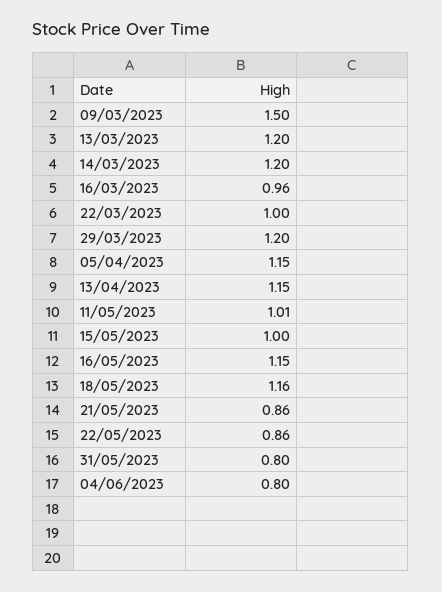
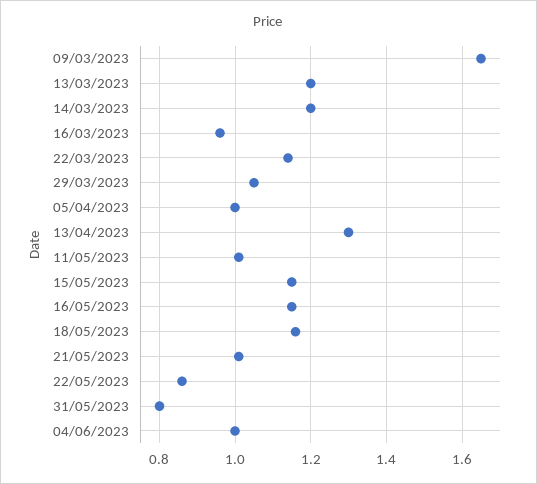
  {
-   "09/03/2023": 1.5,
+   "09/03/2023": 1.65,
    "13/03/2023": 1.2,
    "14/03/2023": 1.2,
    "16/03/2023": 0.96,
-   "22/03/2023": 1,
+   "22/03/2023": 1.15,
-   "29/03/2023": 1.2,
+   "29/03/2023": 1.05,
-   "05/04/2023": 1.15,
+   "05/04/2023": 1,
-   "13/04/2023": 1.15,
+   "13/04/2023": 1.3,
    "11/05/2023": 1.01,
-   "15/05/2023": 1,
+   "15/05/2023": 1.15,
    "16/05/2023": 1.15,
    "18/05/2023": 1.16,
-   "21/05/2023": 0.86,
+   "21/05/2023": 1,
    "22/05/2023": 0.86,
    "31/05/2023": 0.8,
-   "04/06/2023": 0.8
+   "04/06/2023": 1
  }

